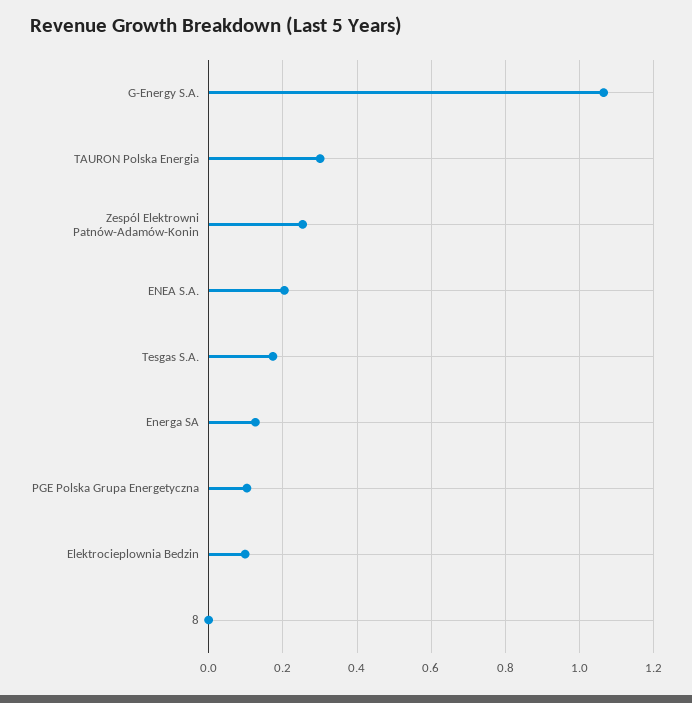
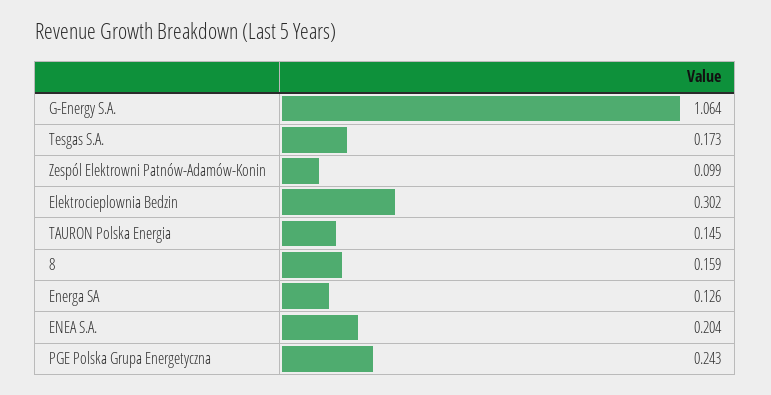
  {
    "G-Energy S.A.": 1.064,
-   "TAURON Polska Energia": 0.3,
+   "TAURON Polska Energia": 0.145,
-   "Zespól Elektrowni Patnów-Adamów-Konin": 0.26,
+   "Zespól Elektrowni Patnów-Adamów-Konin": 0.099,
    "ENEA S.A.": 0.204,
    "Tesgas S.A.": 0.173,
    "Energa SA": 0.126,
-   "PGE Polska Grupa Energetyczna": 0.1,
+   "PGE Polska Grupa Energetyczna": 0.243,
-   "Elektrocieplownia Bedzin": 0.1,
+   "Elektrocieplownia Bedzin": 0.302,
-   "8": 0
+   "8": 0.159
  }

